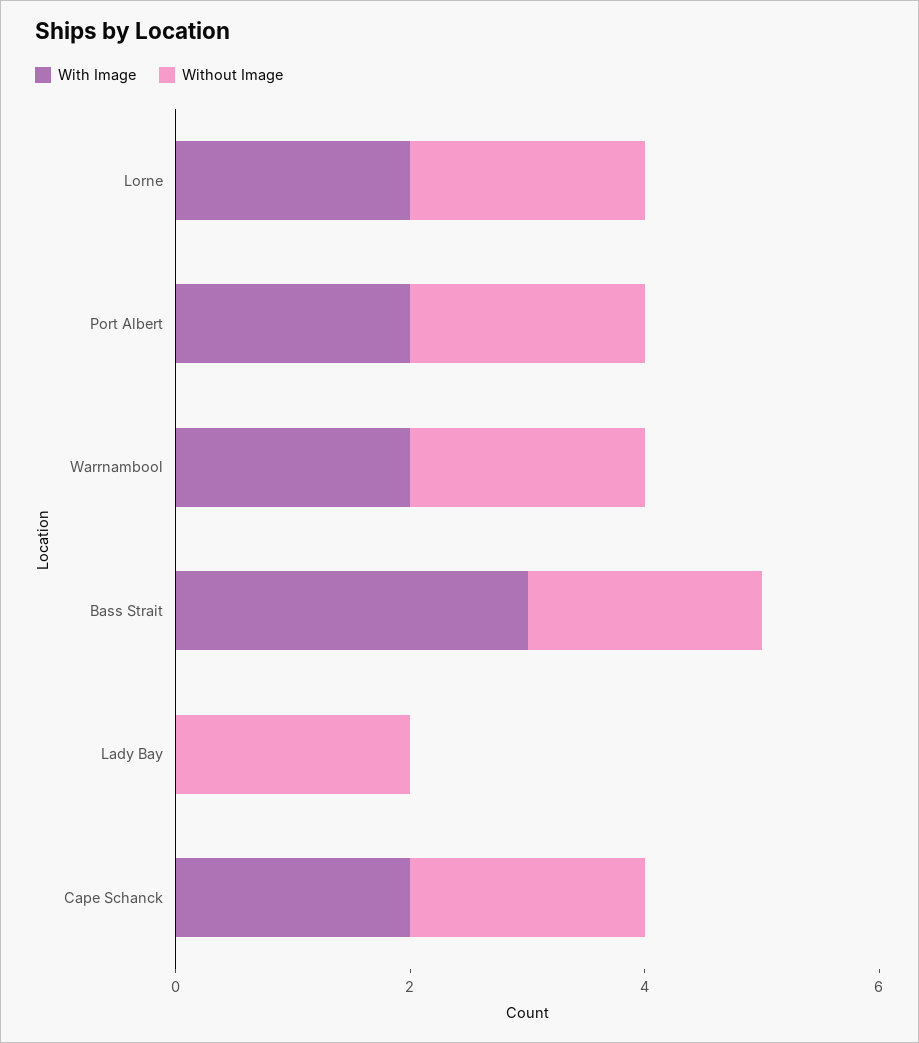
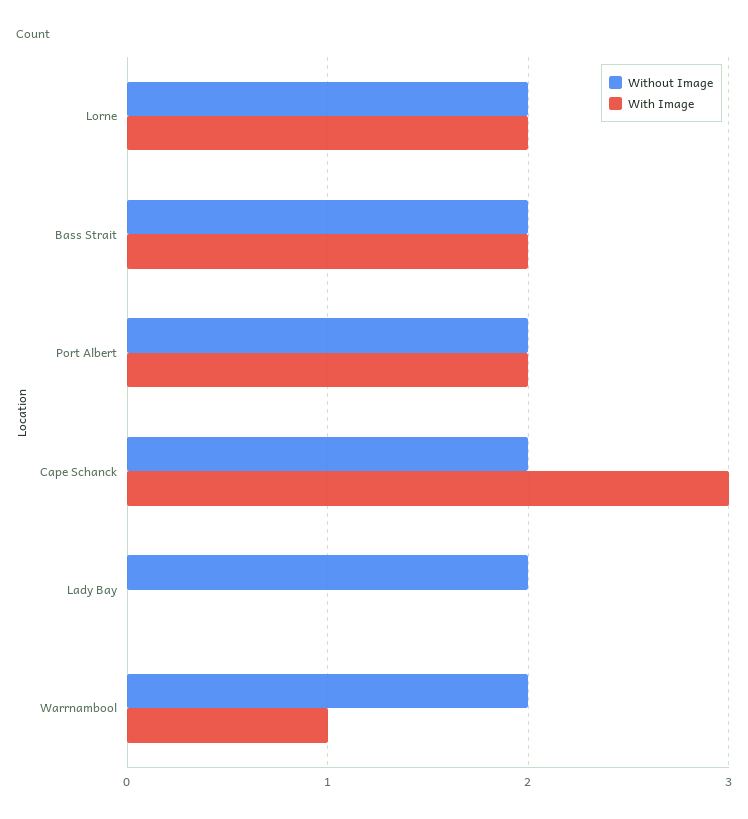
  {
    "With Image": {
      "Lorne": 2,
      "Port Albert": 2,
-     "Warrnambool": 2,
+     "Warrnambool": 1,
-     "Bass Strait": 3,
+     "Bass Strait": 2,
      "Lady Bay": 0,
-     "Cape Schanck": 2
+     "Cape Schanck": 3
    },
    "Without Image": {
      "Lorne": 2,
      "Port Albert": 2,
      "Warrnambool": 2,
      "Bass Strait": 2,
      "Lady Bay": 2,
      "Cape Schanck": 2
    }
  }

